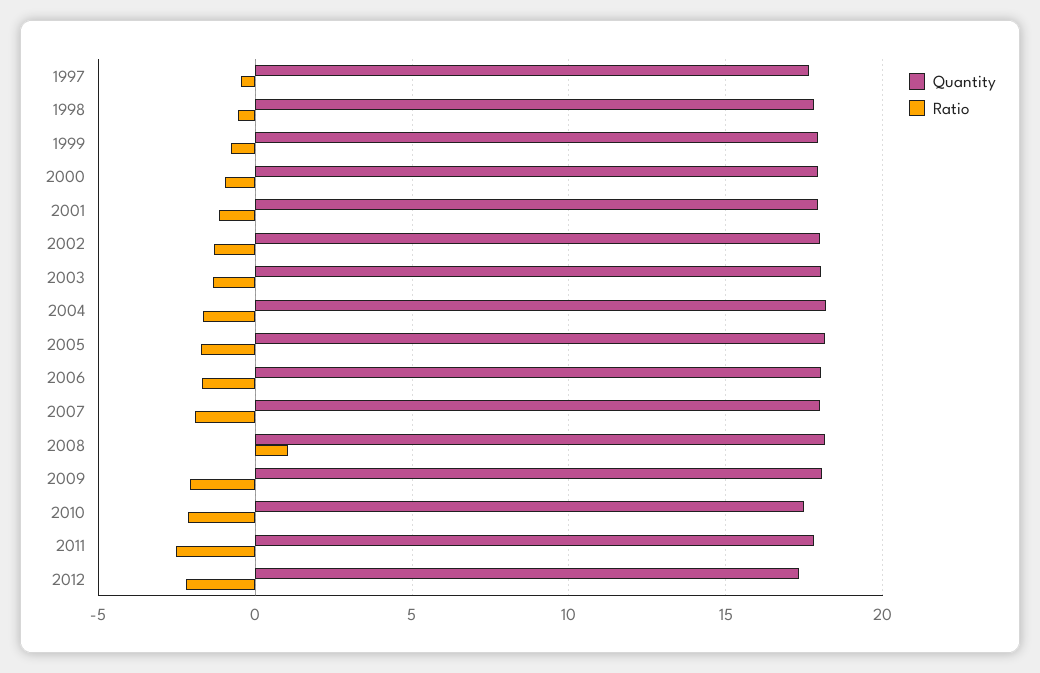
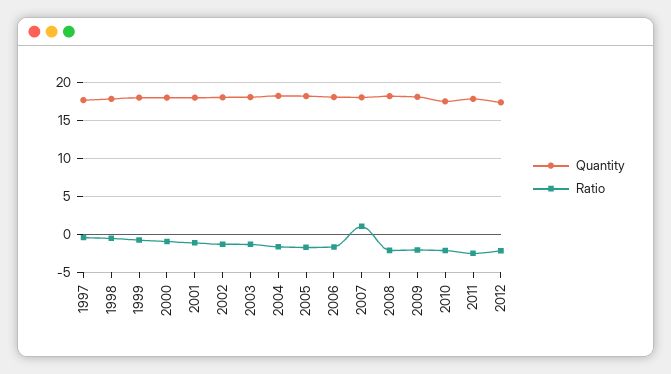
  {
    "Quantity": {
      "1997": 17.5,
      "1998": 18,
      "1999": 18,
      "2000": 18,
      "2001": 18,
      "2002": 18,
      "2003": 18,
      "2004": 18,
      "2005": 18,
      "2006": 18,
      "2007": 18,
      "2008": 18,
      "2009": 18,
      "2010": 17.5,
      "2011": 18,
      "2012": 17.5
    },
    "Ratio": {
      "1997": -0.5,
      "1998": -0.5,
      "1999": -1,
      "2000": -1,
      "2001": -1,
      "2002": -1.5,
      "2003": -1.5,
      "2004": -1.5,
      "2005": -1.5,
      "2006": -1.5,
-     "2007": -2,
+     "2007": 1,
-     "2008": 1,
+     "2008": -2,
      "2009": -2,
      "2010": -2,
      "2011": -2.5,
      "2012": -2
    }
  }

